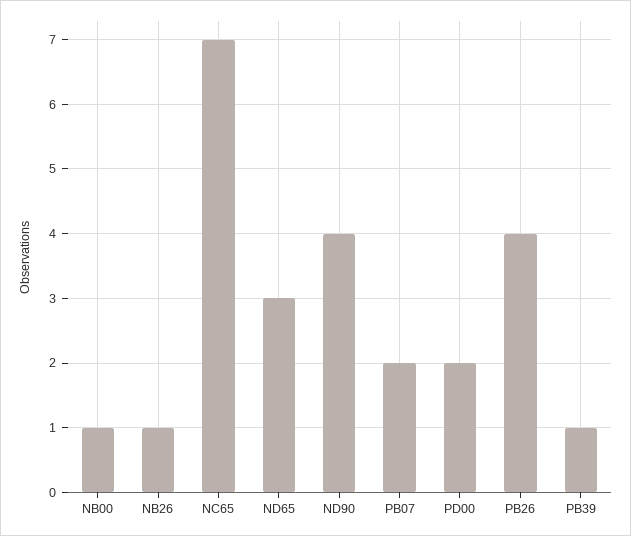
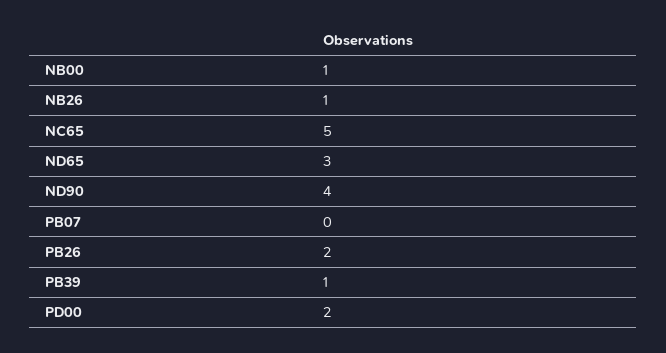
  {
    "NB00": 1,
    "NB26": 1,
-   "NC65": 7,
+   "NC65": 5,
    "ND65": 3,
    "ND90": 4,
-   "PB07": 2,
+   "PB07": 0,
    "PD00": 2,
-   "PB26": 4,
+   "PB26": 2,
    "PB39": 1
  }

